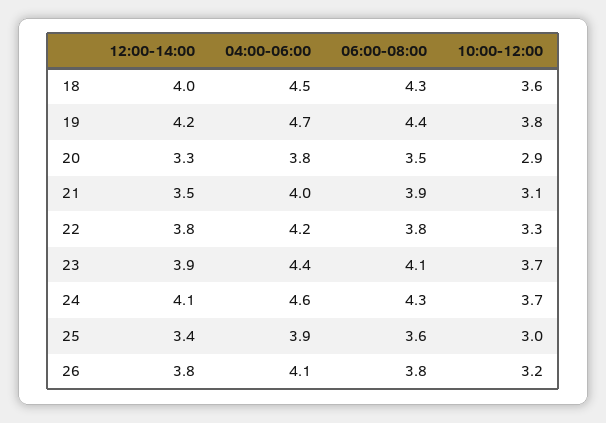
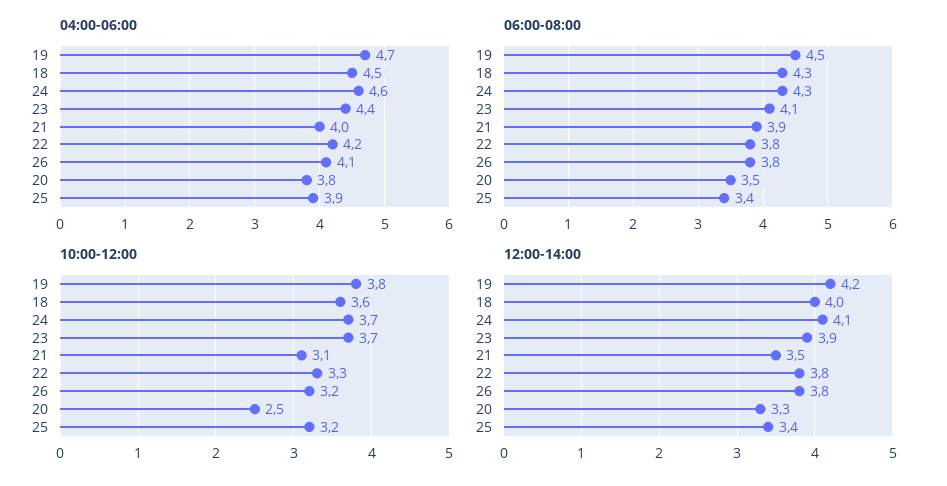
  {
    "12:00-14:00": {
      "18": 4,
      "19": 4.2,
      "20": 3.3,
      "21": 3.5,
      "22": 3.8,
      "23": 3.9,
      "24": 4.1,
      "25": 3.4,
      "26": 3.8
    },
    "04:00-06:00": {
      "18": 4.5,
      "19": 4.7,
      "20": 3.8,
      "21": 4,
      "22": 4.2,
      "23": 4.4,
      "24": 4.6,
      "25": 3.9,
      "26": 4.1
    },
    "06:00-08:00": {
      "18": 4.3,
-     "19": 4.4,
+     "19": 4.5,
      "20": 3.5,
      "21": 3.9,
      "22": 3.8,
      "23": 4.1,
      "24": 4.3,
-     "25": 3.6,
+     "25": 3.4,
      "26": 3.8
    },
    "10:00-12:00": {
      "18": 3.6,
      "19": 3.8,
-     "20": 2.9,
+     "20": 2.5,
      "21": 3.1,
      "22": 3.3,
      "23": 3.7,
      "24": 3.7,
-     "25": 3,
+     "25": 3.2,
      "26": 3.2
    }
  }

